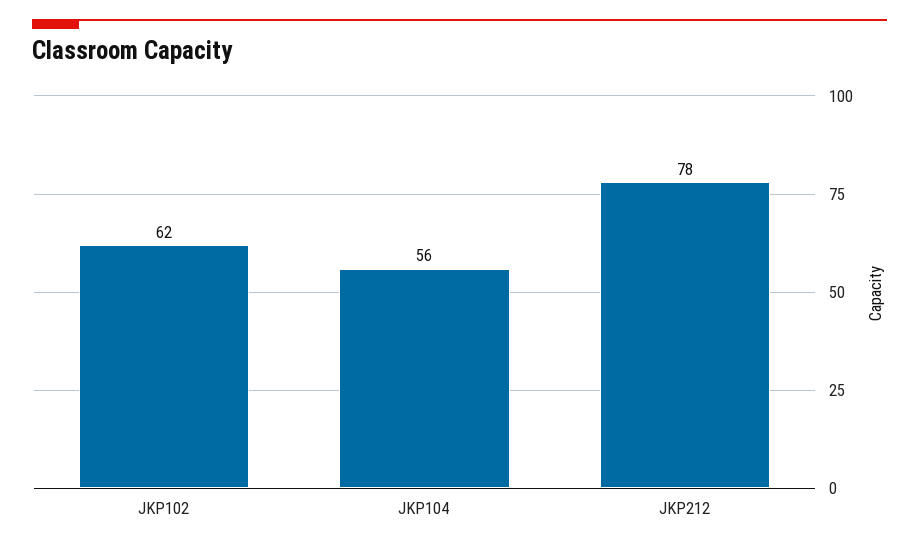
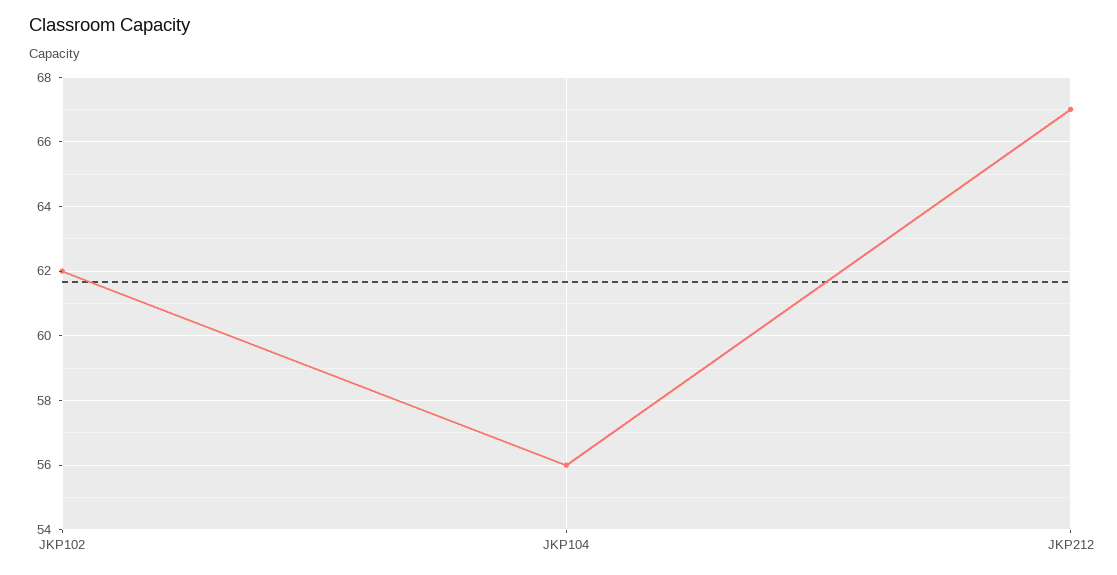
  {
    "JKP102": 62,
    "JKP104": 56,
-   "JKP212": 78
+   "JKP212": 67
  }

